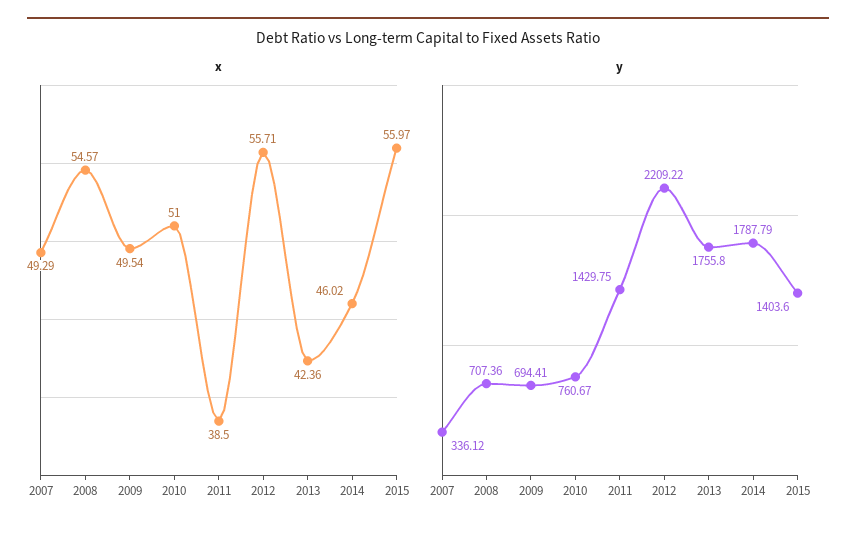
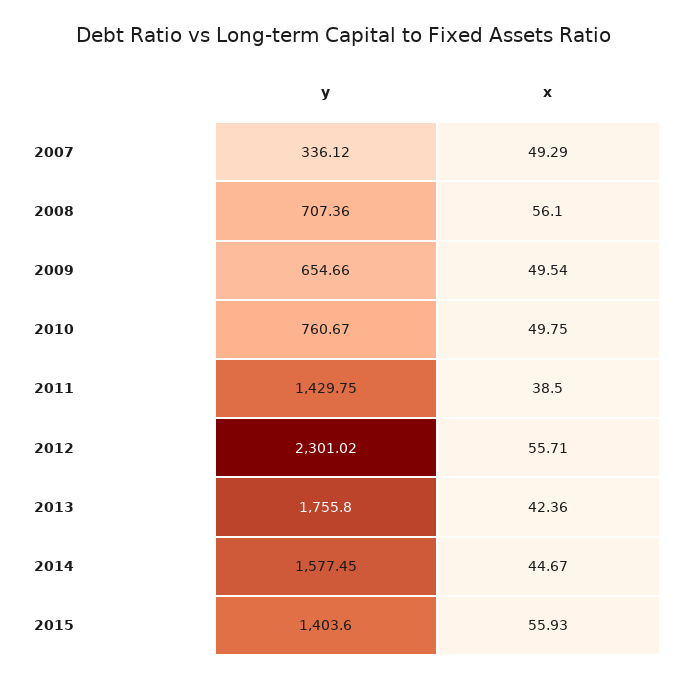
  {
    "x": {
      "2007": 49.29,
-     "2008": 54.57,
+     "2008": 56.1,
      "2009": 49.54,
-     "2010": 51,
+     "2010": 49.75,
      "2011": 38.5,
      "2012": 55.71,
      "2013": 42.36,
-     "2014": 46.02,
+     "2014": 44.67,
-     "2015": 55.97
+     "2015": 55.93
    },
    "y": {
      "2007": 336.12,
      "2008": 707.36,
-     "2009": 694.41,
+     "2009": 654.66,
      "2010": 760.67,
      "2011": 1429.75,
-     "2012": 2209.22,
+     "2012": 2301.02,
      "2013": 1755.8,
-     "2014": 1787.79,
+     "2014": 1577.45,
      "2015": 1403.6
    }
  }

